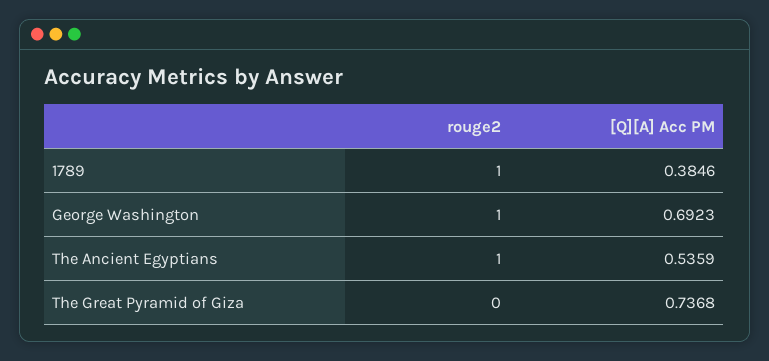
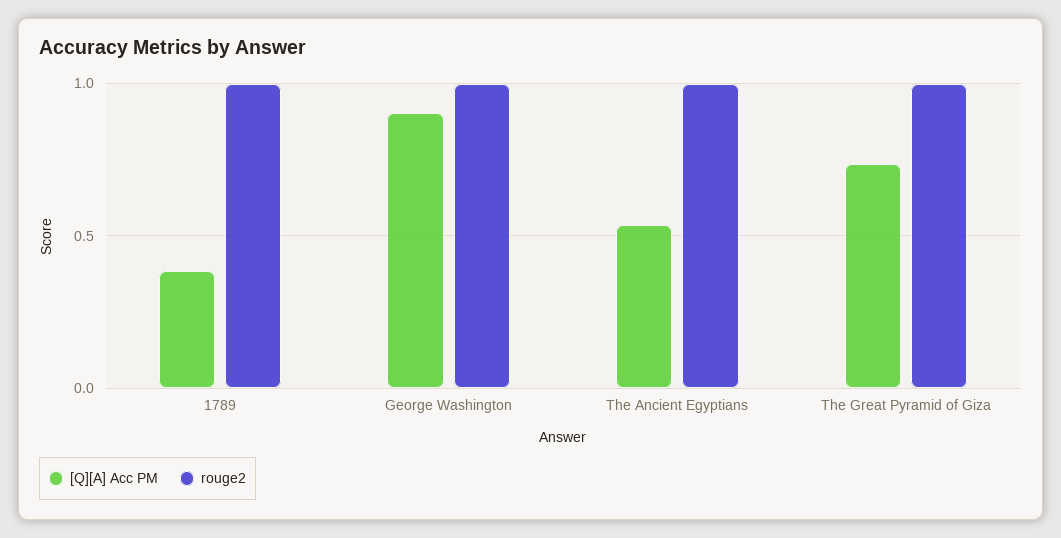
  {
    "rouge2": {
      "1789": 1,
      "George Washington": 1,
      "The Ancient Egyptians": 1,
-     "The Great Pyramid of Giza": 0
+     "The Great Pyramid of Giza": 1
    },
    "[Q][A] Acc PM": {
      "1789": 0.3846,
-     "George Washington": 0.6923,
+     "George Washington": 0.9,
      "The Ancient Egyptians": 0.5359,
      "The Great Pyramid of Giza": 0.7368
    }
  }

